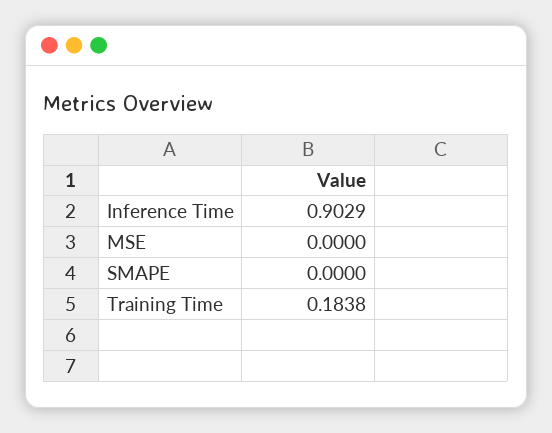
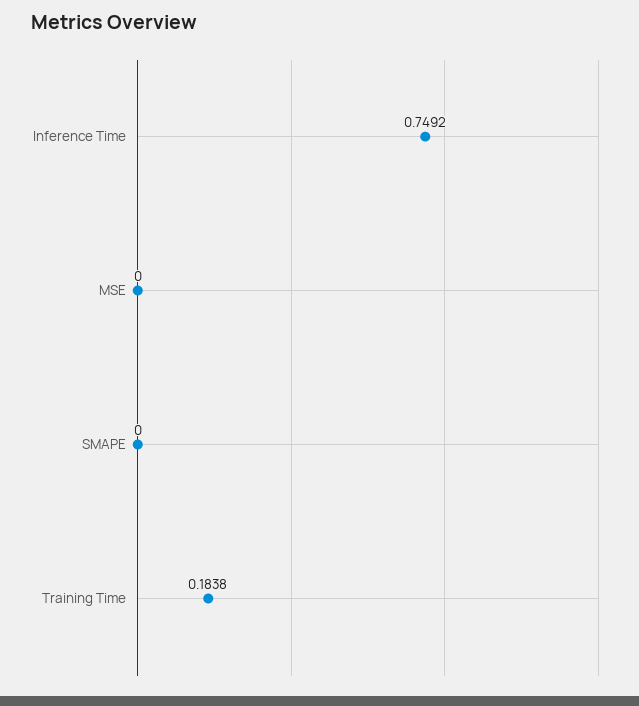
  {
-   "Inference Time": 0.9029,
+   "Inference Time": 0.7492,
    "MSE": 0,
    "SMAPE": 0,
    "Training Time": 0.1838
  }

